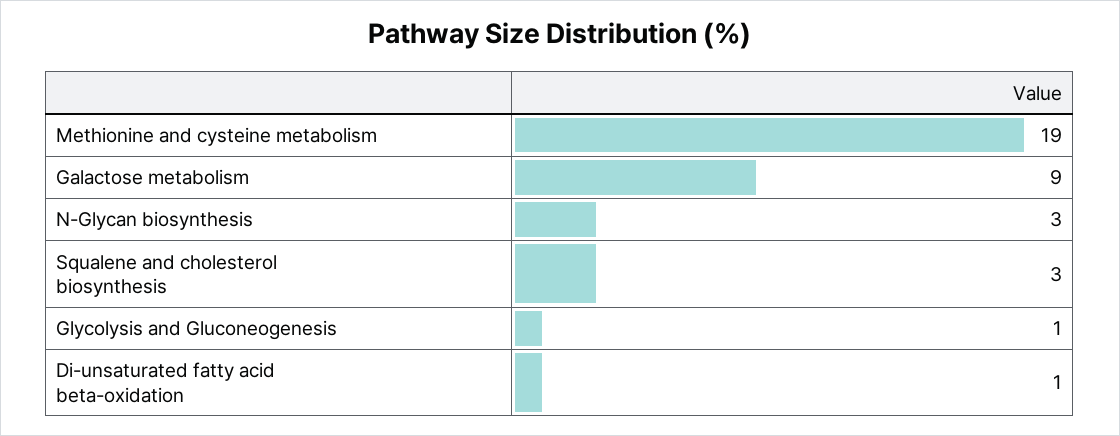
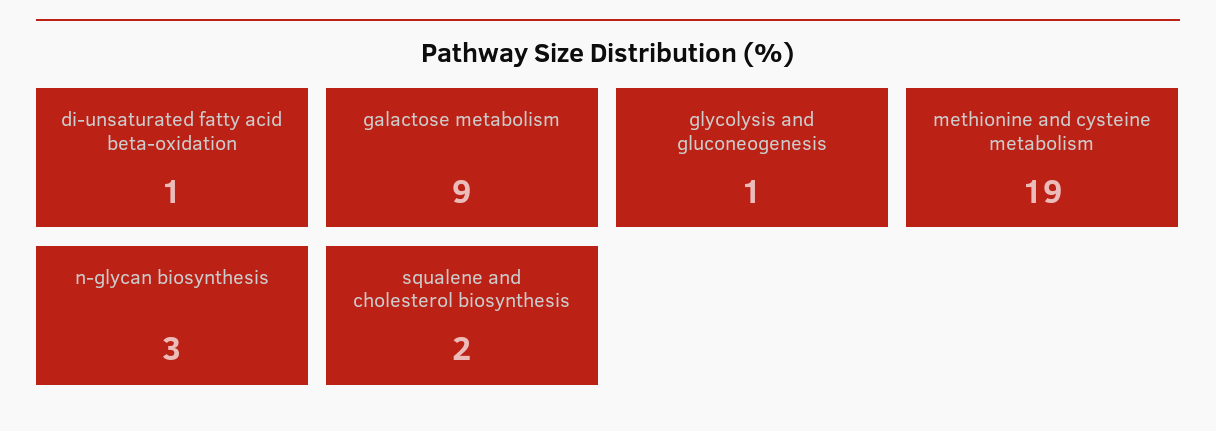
  {
    "Methionine and cysteine metabolism": 19,
    "Galactose metabolism": 9,
    "N-Glycan biosynthesis": 3,
-   "Squalene and cholesterol biosynthesis": 3,
+   "Squalene and cholesterol biosynthesis": 2,
    "Glycolysis and Gluconeogenesis": 1,
    "Di-unsaturated fatty acid beta-oxidation": 1
  }

